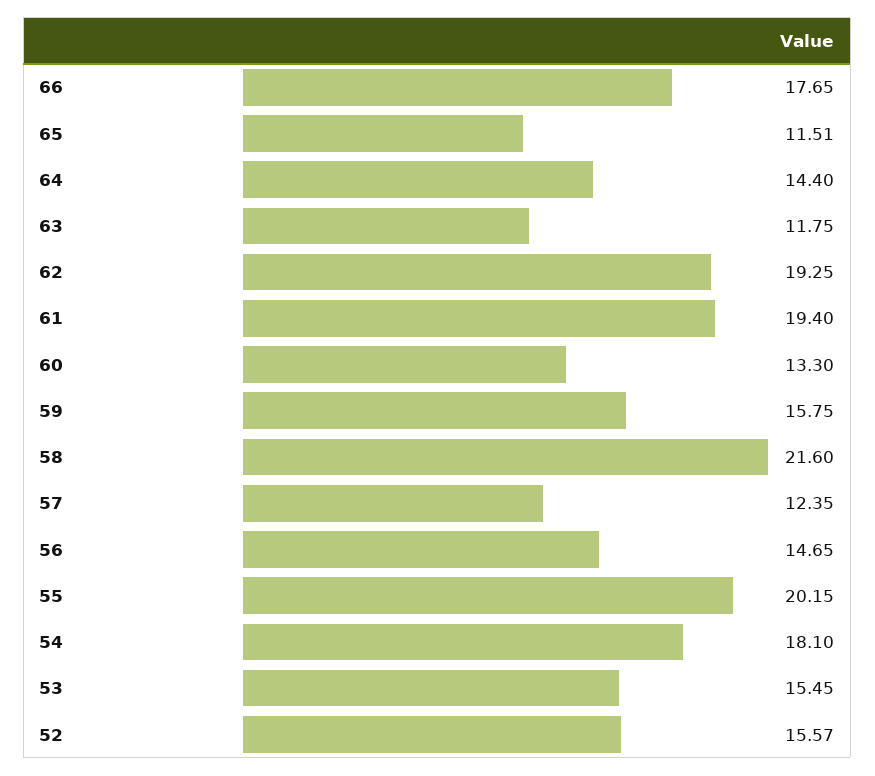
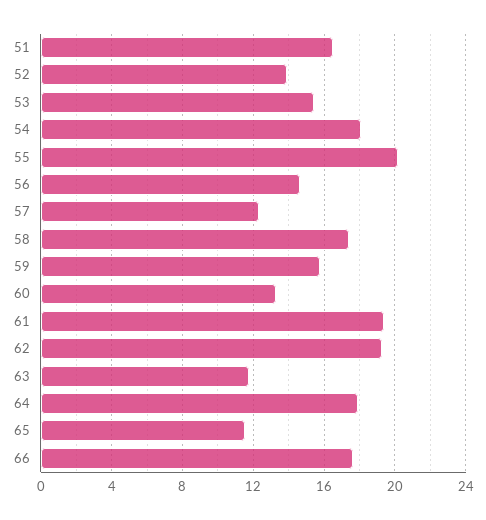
  {
    "66": 17.65,
    "65": 11.51,
-   "64": 14.4,
+   "64": 18,
    "63": 11.75,
    "62": 19.25,
    "61": 19.4,
    "60": 13.3,
    "59": 15.75,
-   "58": 21.6,
+   "58": 17.5,
    "57": 12.35,
    "56": 14.65,
    "55": 20.15,
    "54": 18.1,
    "53": 15.45,
-   "52": 15.57
+   "52": 14,
+   "51": 16.5
  }

